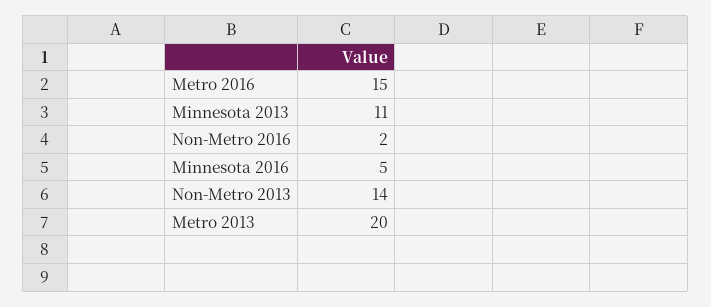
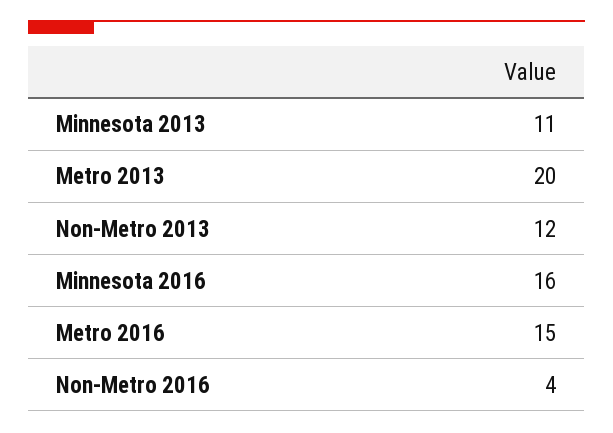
  {
    "Metro 2016": 15,
    "Minnesota 2013": 11,
-   "Non-Metro 2016": 2,
+   "Non-Metro 2016": 4,
-   "Minnesota 2016": 5,
+   "Minnesota 2016": 16,
-   "Non-Metro 2013": 14,
+   "Non-Metro 2013": 12,
    "Metro 2013": 20
  }

